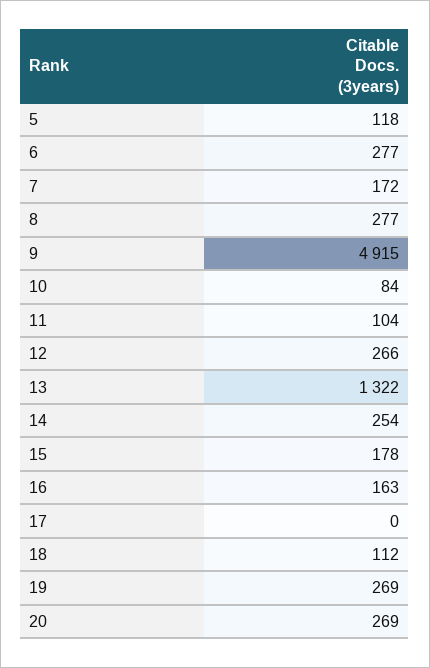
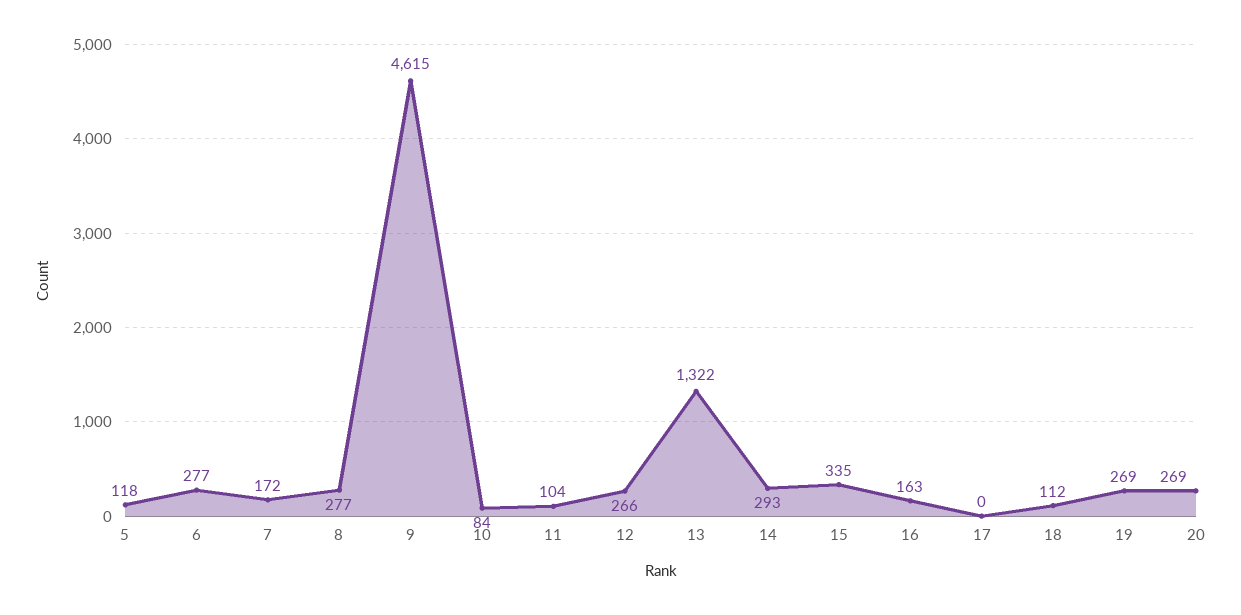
  {
    "5": 118,
    "6": 277,
    "7": 172,
    "8": 277,
-   "9": 4915,
+   "9": 4615,
    "10": 84,
    "11": 104,
    "12": 266,
    "13": 1322,
-   "14": 254,
+   "14": 293,
-   "15": 178,
+   "15": 335,
    "16": 163,
    "17": 0,
    "18": 112,
    "19": 269,
    "20": 269
  }

